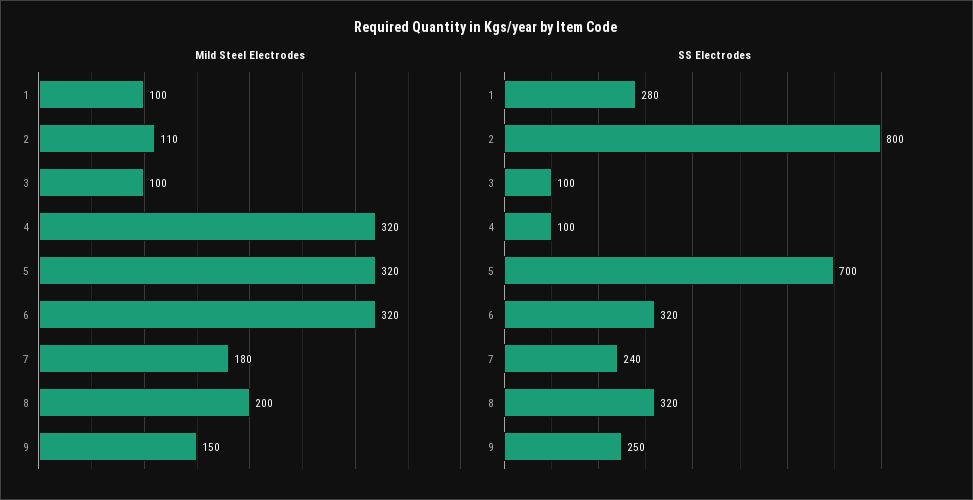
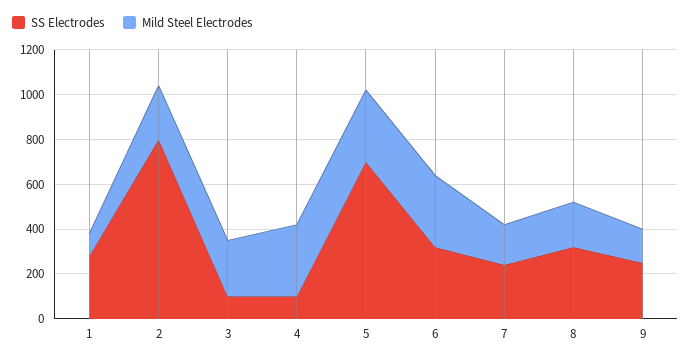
  {
    "Mild Steel Electrodes": {
      "1": 100,
-     "2": 110,
+     "2": 250,
-     "3": 100,
+     "3": 250,
      "4": 320,
      "5": 320,
      "6": 320,
      "7": 180,
      "8": 200,
      "9": 150
    },
    "SS Electrodes": {
      "1": 280,
      "2": 800,
      "3": 100,
      "4": 100,
      "5": 700,
      "6": 320,
      "7": 240,
      "8": 320,
      "9": 250
    }
  }

